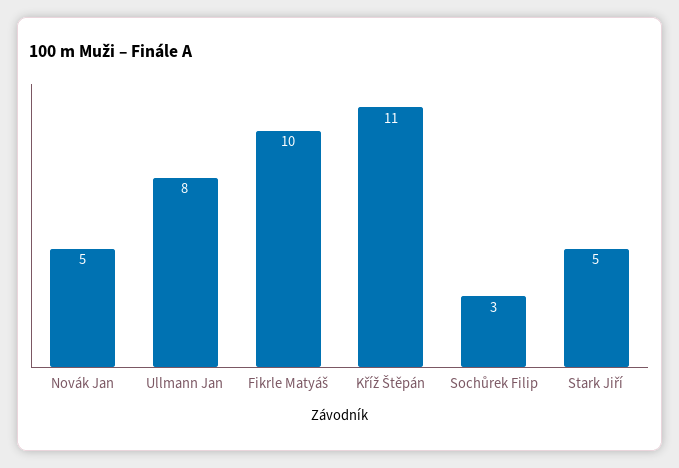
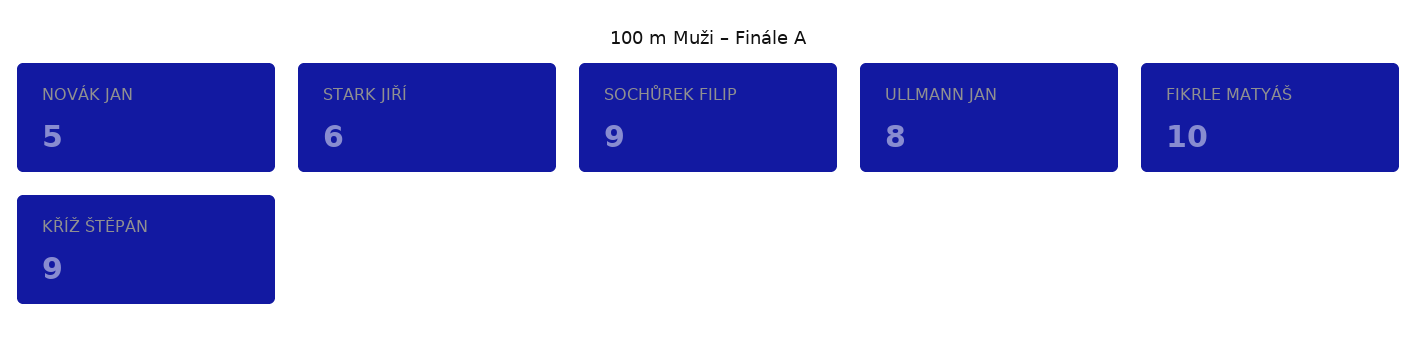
  {
    "Novák Jan": 5,
    "Ullmann Jan": 8,
    "Fikrle Matyáš": 10,
-   "Kříž Štěpán": 11,
+   "Kříž Štěpán": 9,
-   "Sochůrek Filip": 3,
+   "Sochůrek Filip": 9,
-   "Stark Jiří": 5
+   "Stark Jiří": 6
  }

